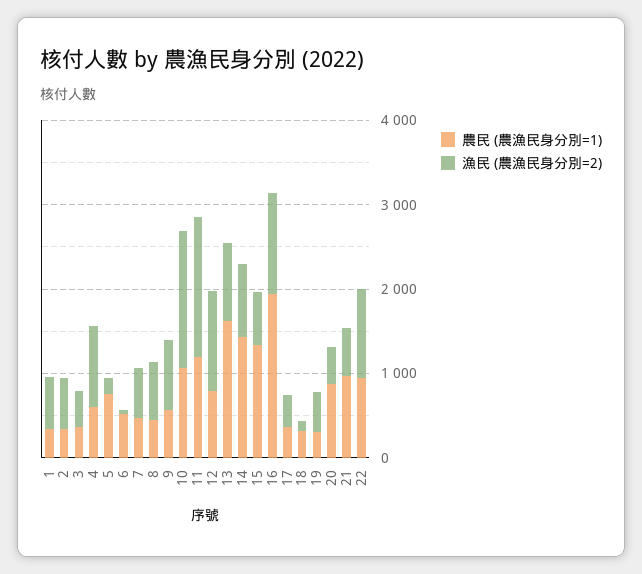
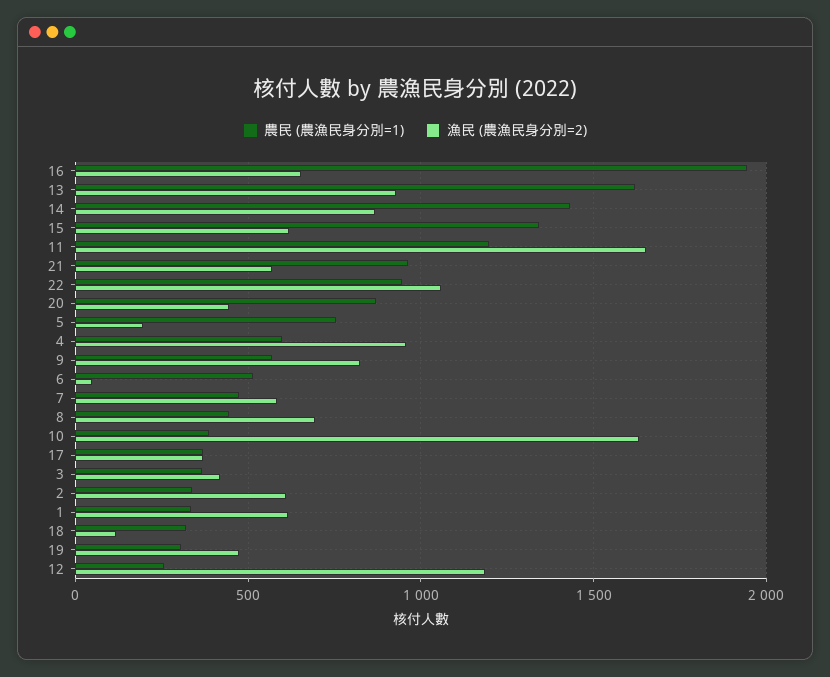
  {
    "農民 (農漁民身分別=1)": {
      "1": 350,
      "2": 350,
      "3": 350,
      "4": 600,
      "5": 750,
      "6": 500,
      "7": 500,
      "8": 450,
      "9": 550,
-     "10": 1000,
+     "10": 400,
      "11": 1200,
-     "12": 800,
+     "12": 250,
      "13": 1600,
      "14": 1450,
      "15": 1350,
      "16": 1950,
      "17": 350,
      "18": 300,
      "19": 300,
      "20": 850,
      "21": 950,
      "22": 950
    },
    "漁民 (農漁民身分別=2)": {
      "1": 600,
      "2": 600,
      "3": 400,
      "4": 950,
      "5": 200,
      "6": 50,
      "7": 600,
      "8": 700,
      "9": 800,
      "10": 1650,
      "11": 1650,
      "12": 1200,
      "13": 950,
      "14": 850,
      "15": 600,
-     "16": 1200,
+     "16": 650,
      "17": 350,
      "18": 100,
      "19": 500,
      "20": 450,
      "21": 550,
      "22": 1050
    }
  }

